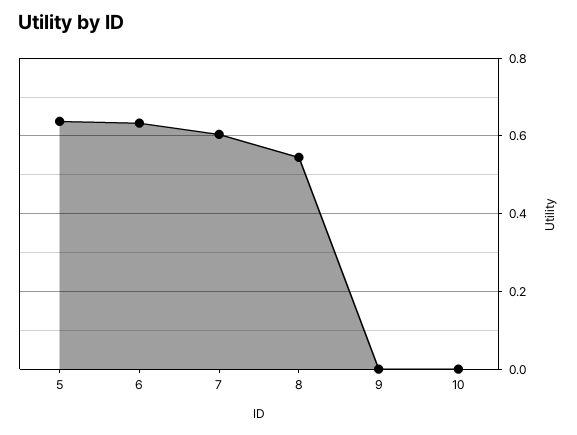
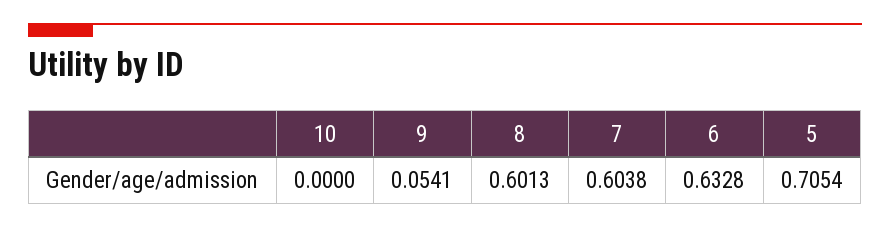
  {
-   "5": 0.64,
+   "5": 0.7054,
    "6": 0.6328,
    "7": 0.6038,
-   "8": 0.54,
+   "8": 0.6013,
-   "9": 0,
+   "9": 0.0541,
    "10": 0
  }

